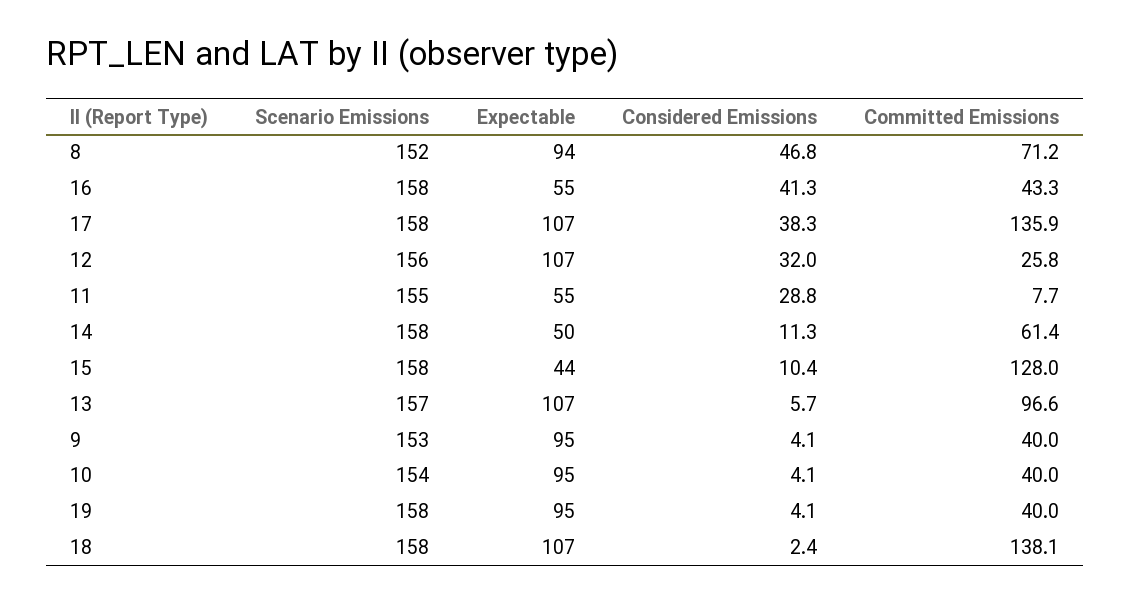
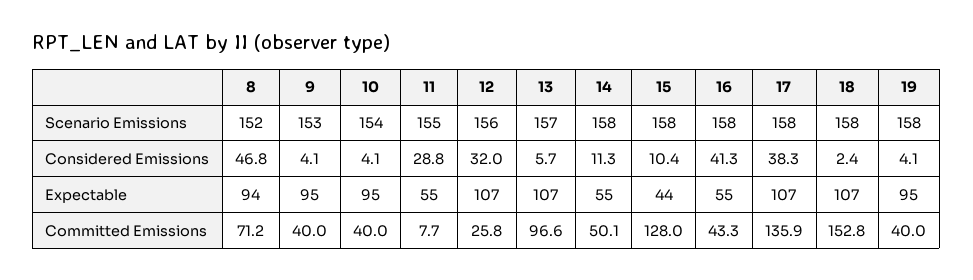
  {
    "Scenario Emissions": {
      "8": 152,
      "16": 158,
      "17": 158,
      "12": 156,
      "11": 155,
      "14": 158,
      "15": 158,
      "13": 157,
      "9": 153,
      "10": 154,
      "19": 158,
      "18": 158
    },
    "Expectable": {
      "8": 94,
      "16": 55,
      "17": 107,
      "12": 107,
      "11": 55,
-     "14": 50,
+     "14": 55,
      "15": 44,
      "13": 107,
      "9": 95,
      "10": 95,
      "19": 95,
      "18": 107
    },
    "Considered Emissions": {
      "8": 46.8,
      "16": 41.3,
      "17": 38.3,
      "12": 32,
      "11": 28.8,
      "14": 11.3,
      "15": 10.4,
      "13": 5.7,
      "9": 4.1,
      "10": 4.1,
      "19": 4.1,
      "18": 2.4
    },
    "Committed Emissions": {
      "8": 71.2,
      "16": 43.3,
      "17": 135.9,
      "12": 25.8,
      "11": 7.7,
-     "14": 61.4,
+     "14": 50.1,
      "15": 128,
      "13": 96.6,
      "9": 40,
      "10": 40,
      "19": 40,
-     "18": 138.1
+     "18": 152.8
    }
  }

